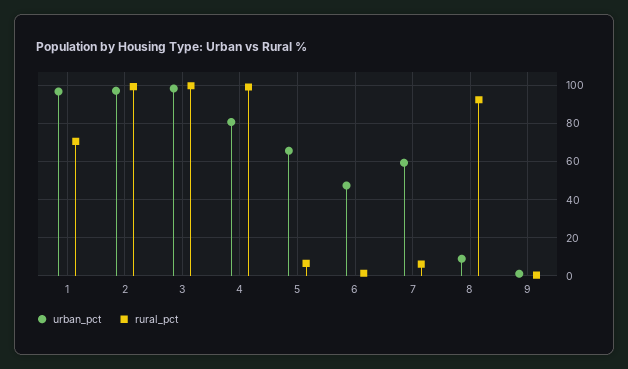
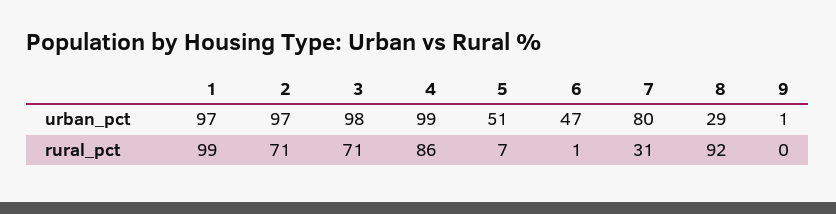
  {
    "urban_pct": {
      "1": 97,
      "2": 97,
      "3": 98,
-     "4": 80,
+     "4": 99,
-     "5": 65,
+     "5": 51,
      "6": 47,
-     "7": 60,
+     "7": 80,
-     "8": 10,
+     "8": 29,
      "9": 1
    },
    "rural_pct": {
-     "1": 70,
+     "1": 99,
-     "2": 100,
+     "2": 71,
-     "3": 100,
+     "3": 71,
-     "4": 100,
+     "4": 86,
      "5": 7,
      "6": 1,
-     "7": 5,
+     "7": 31,
      "8": 92,
      "9": 0
    }
  }

